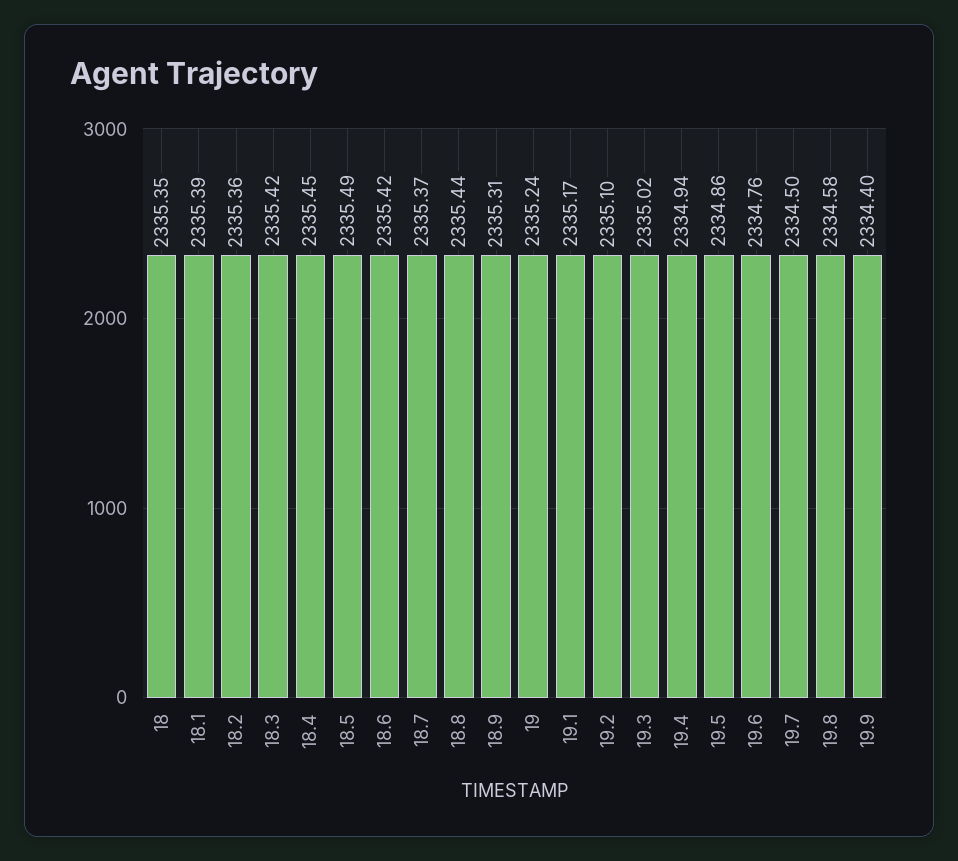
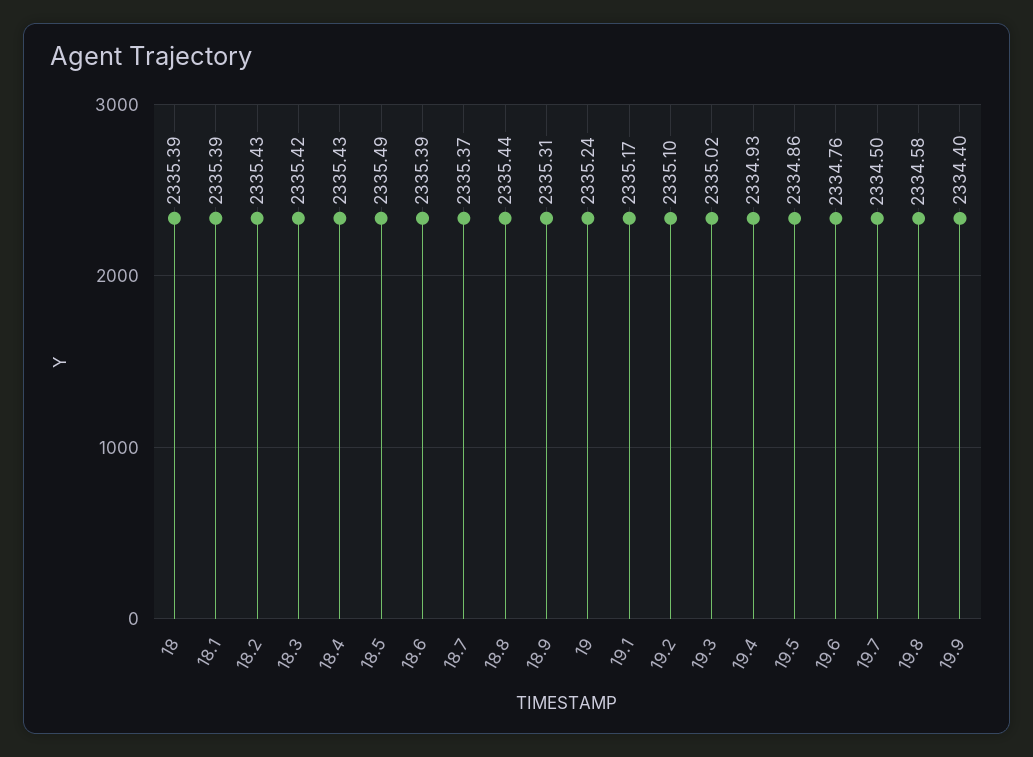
  {
-   "18": 2335.35,
+   "18": 2335.39,
    "18.1": 2335.39,
-   "18.2": 2335.36,
+   "18.2": 2335.43,
    "18.3": 2335.42,
-   "18.4": 2335.45,
+   "18.4": 2335.43,
    "18.5": 2335.49,
-   "18.6": 2335.42,
+   "18.6": 2335.39,
    "18.7": 2335.37,
    "18.8": 2335.44,
    "18.9": 2335.31,
    "19": 2335.24,
    "19.1": 2335.17,
    "19.2": 2335.1,
    "19.3": 2335.02,
-   "19.4": 2334.94,
+   "19.4": 2334.93,
    "19.5": 2334.86,
    "19.6": 2334.76,
    "19.7": 2334.5,
    "19.8": 2334.58,
    "19.9": 2334.4
  }

